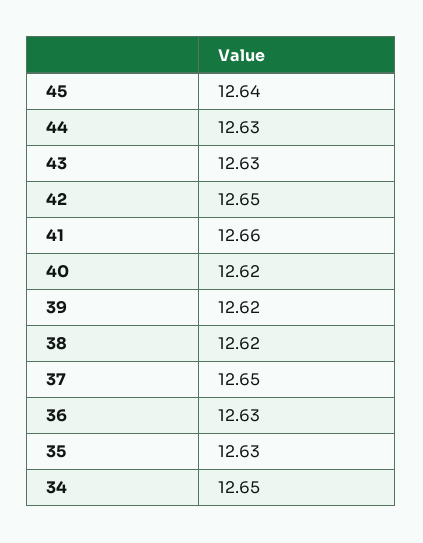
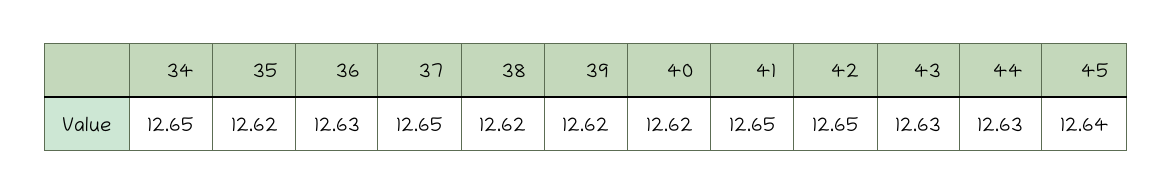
  {
    "45": 12.64,
    "44": 12.63,
    "43": 12.63,
    "42": 12.65,
-   "41": 12.66,
+   "41": 12.65,
    "40": 12.62,
    "39": 12.62,
    "38": 12.62,
    "37": 12.65,
    "36": 12.63,
-   "35": 12.63,
+   "35": 12.62,
    "34": 12.65
  }

